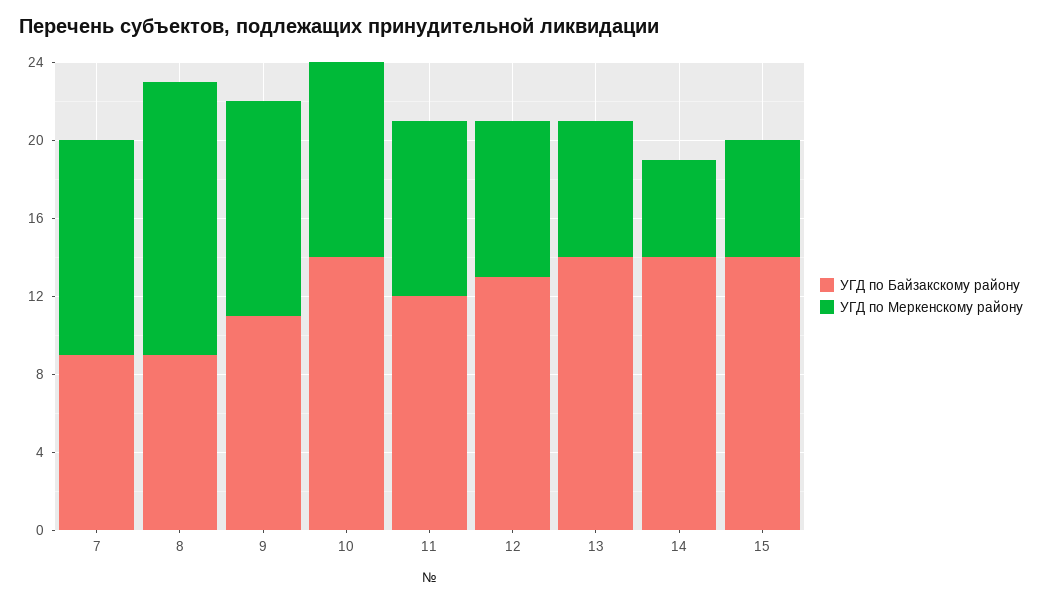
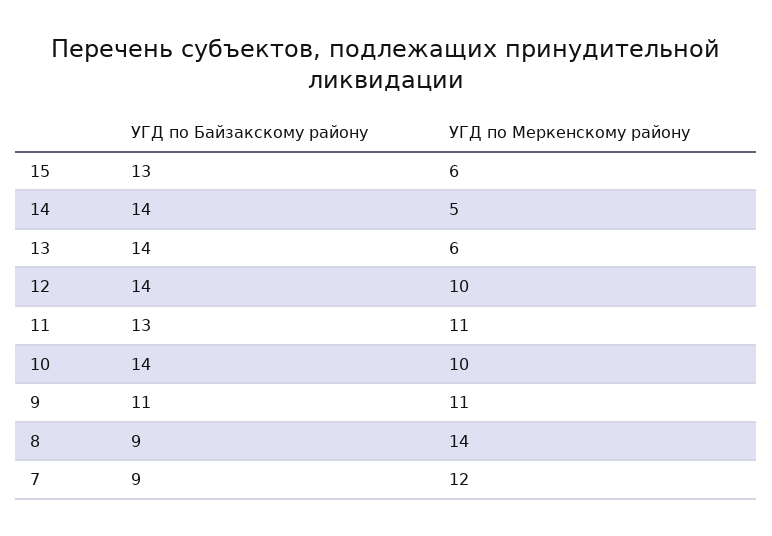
  {
    "УГД по Байзакскому району": {
      "7": 9,
      "8": 9,
      "9": 11,
      "10": 14,
-     "11": 12,
+     "11": 13,
-     "12": 13,
+     "12": 14,
      "13": 14,
      "14": 14,
-     "15": 14
+     "15": 13
    },
    "УГД по Меркенскому району": {
-     "7": 11,
+     "7": 12,
      "8": 14,
      "9": 11,
      "10": 10,
-     "11": 9,
+     "11": 11,
-     "12": 8,
+     "12": 10,
-     "13": 7,
+     "13": 6,
      "14": 5,
      "15": 6
    }
  }

